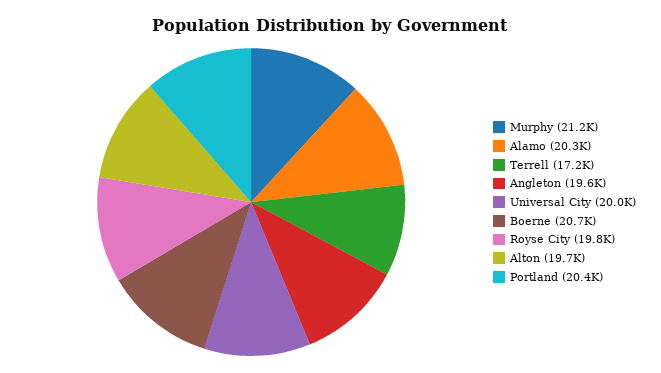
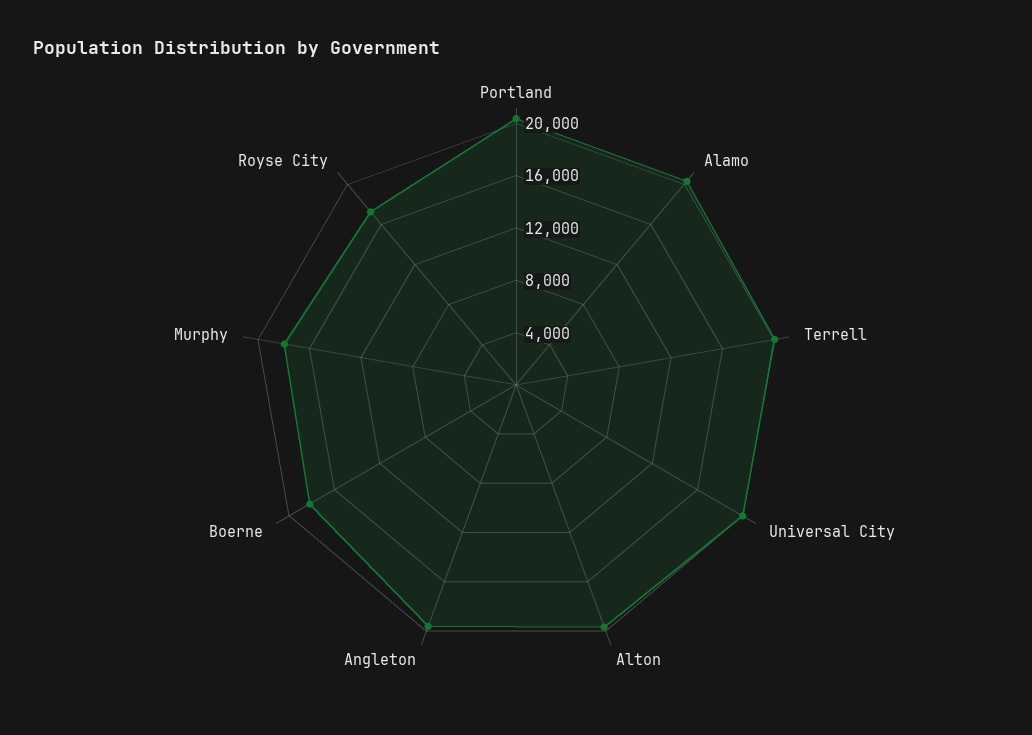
  {
-   "Murphy": 21200,
+   "Murphy": 18000,
    "Alamo": 20300,
-   "Terrell": 17200,
+   "Terrell": 20000,
    "Angleton": 19600,
    "Universal City": 20000,
-   "Boerne": 20700,
+   "Boerne": 18000,
-   "Royse City": 19800,
+   "Royse City": 17000,
    "Alton": 19700,
    "Portland": 20400
  }

